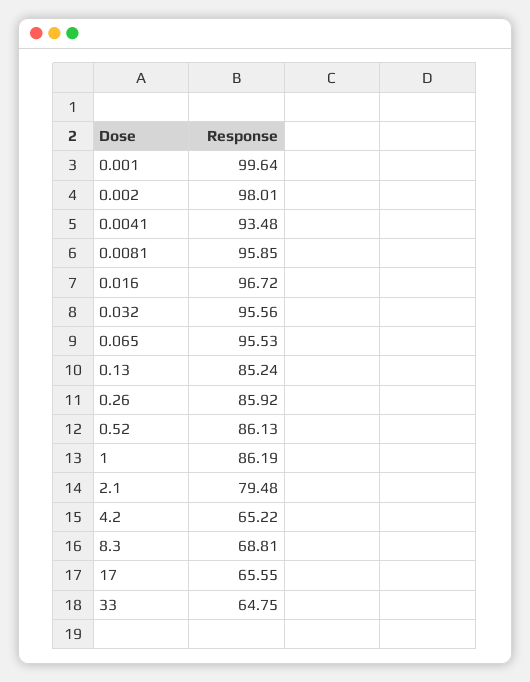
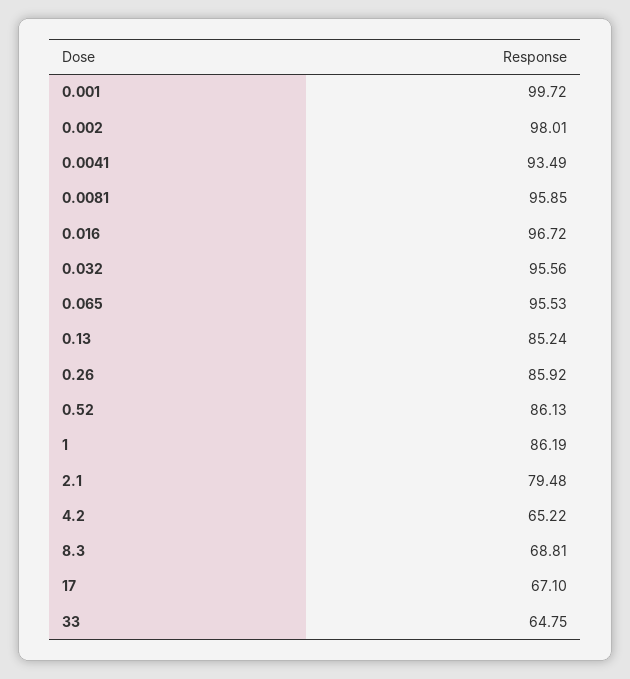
  {
-   "0.001": 99.64,
+   "0.001": 99.72,
    "0.002": 98.01,
-   "0.0041": 93.48,
+   "0.0041": 93.49,
    "0.0081": 95.85,
    "0.016": 96.72,
    "0.032": 95.56,
    "0.065": 95.53,
    "0.13": 85.24,
    "0.26": 85.92,
    "0.52": 86.13,
    "1": 86.19,
    "2.1": 79.48,
    "4.2": 65.22,
    "8.3": 68.81,
-   "17": 65.55,
+   "17": 67.1,
    "33": 64.75
  }

